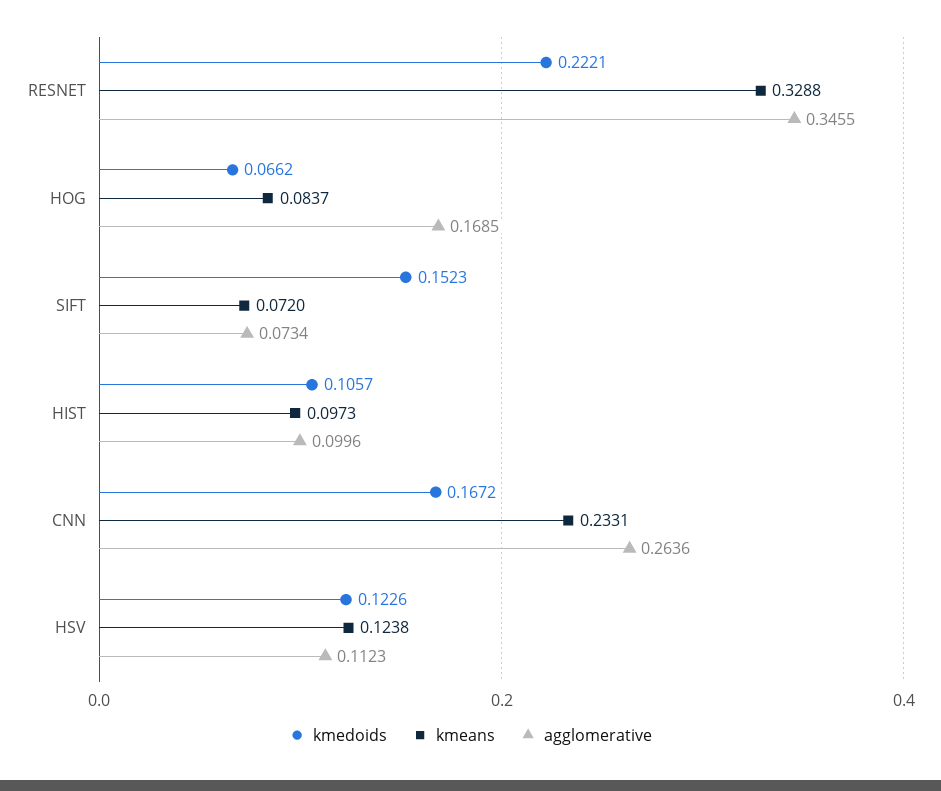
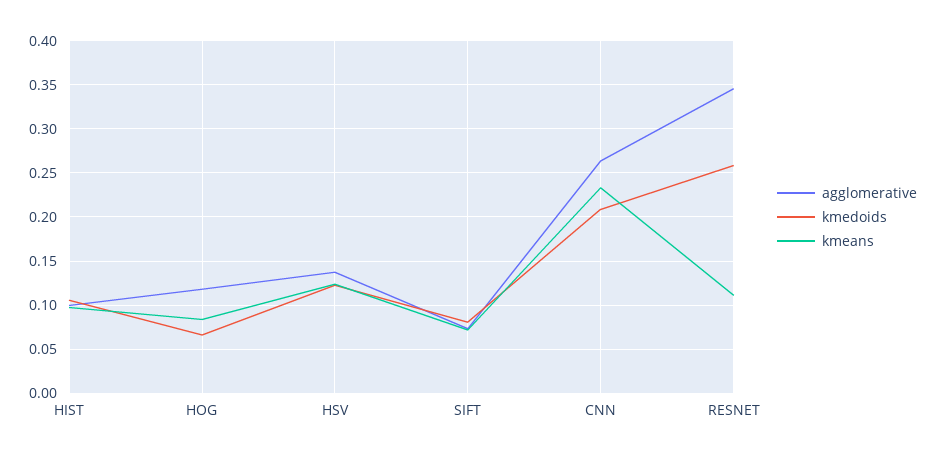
  {
    "kmedoids": {
-     "RESNET": 0.2221,
+     "RESNET": 0.26,
      "HOG": 0.0662,
-     "SIFT": 0.1523,
+     "SIFT": 0.08,
      "HIST": 0.1057,
-     "CNN": 0.1672,
+     "CNN": 0.21,
      "HSV": 0.1226
    },
    "kmeans": {
-     "RESNET": 0.3288,
+     "RESNET": 0.11,
      "HOG": 0.0837,
      "SIFT": 0.072,
      "HIST": 0.0973,
      "CNN": 0.2331,
      "HSV": 0.1238
    },
    "agglomerative": {
      "RESNET": 0.3455,
-     "HOG": 0.1685,
+     "HOG": 0.12,
      "SIFT": 0.0734,
      "HIST": 0.0996,
      "CNN": 0.2636,
-     "HSV": 0.1123
+     "HSV": 0.14
    }
  }

